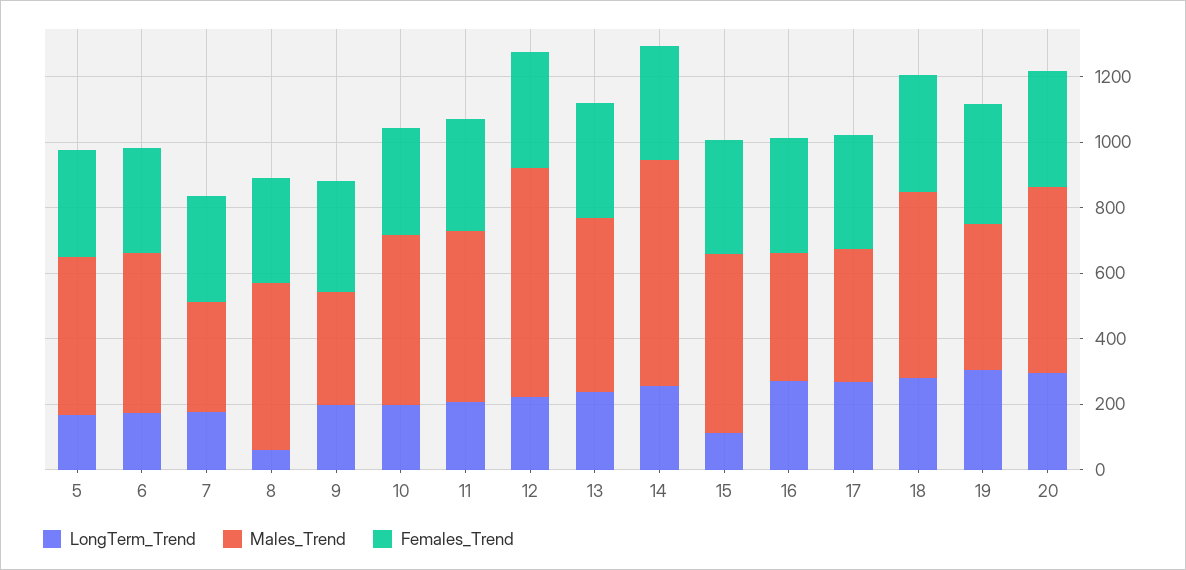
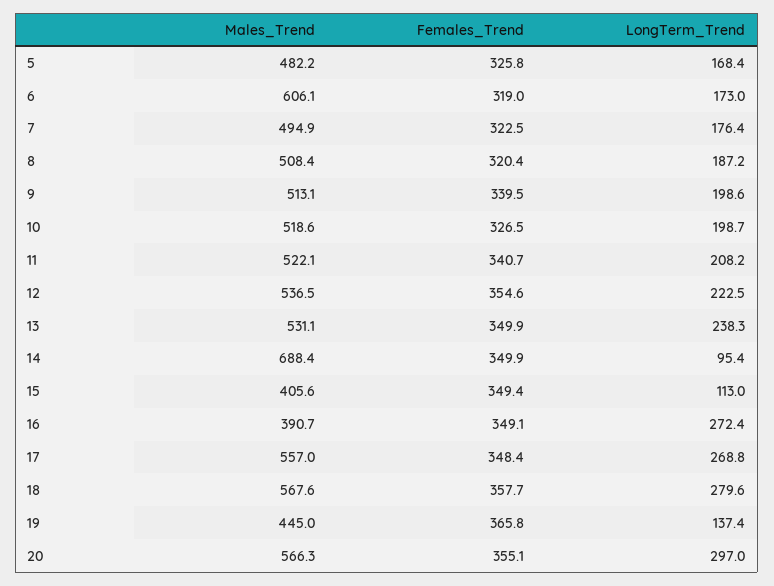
  {
    "LongTerm_Trend": {
      "5": 168.4,
      "6": 173,
      "7": 176.4,
-     "8": 50,
+     "8": 187.2,
      "9": 198.6,
      "10": 198.7,
      "11": 208.2,
      "12": 222.5,
      "13": 238.3,
-     "14": 250,
+     "14": 95.4,
      "15": 113,
      "16": 272.4,
      "17": 268.8,
      "18": 279.6,
-     "19": 300,
+     "19": 137.4,
      "20": 297
    },
    "Males_Trend": {
      "5": 482.2,
-     "6": 500,
+     "6": 606.1,
-     "7": 350,
+     "7": 494.9,
      "8": 508.4,
-     "9": 350,
+     "9": 513.1,
      "10": 518.6,
      "11": 522.1,
-     "12": 700,
+     "12": 536.5,
      "13": 531.1,
      "14": 688.4,
-     "15": 550,
+     "15": 405.6,
      "16": 390.7,
-     "17": 400,
+     "17": 557,
      "18": 567.6,
      "19": 445,
      "20": 566.3
    },
    "Females_Trend": {
      "5": 325.8,
      "6": 319,
      "7": 322.5,
      "8": 320.4,
      "9": 339.5,
      "10": 326.5,
      "11": 340.7,
      "12": 354.6,
      "13": 349.9,
      "14": 349.9,
      "15": 349.4,
      "16": 349.1,
      "17": 348.4,
      "18": 357.7,
      "19": 365.8,
      "20": 355.1
    }
  }

